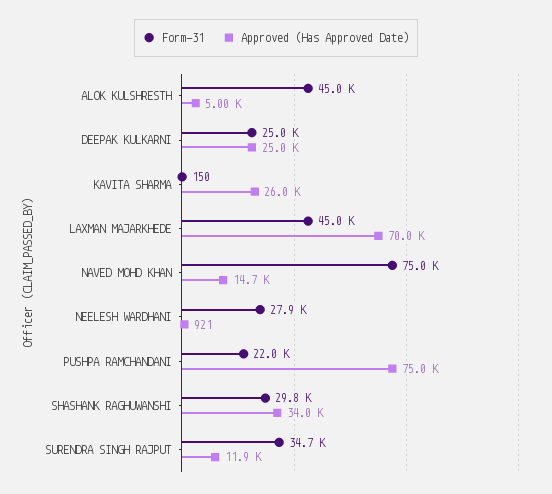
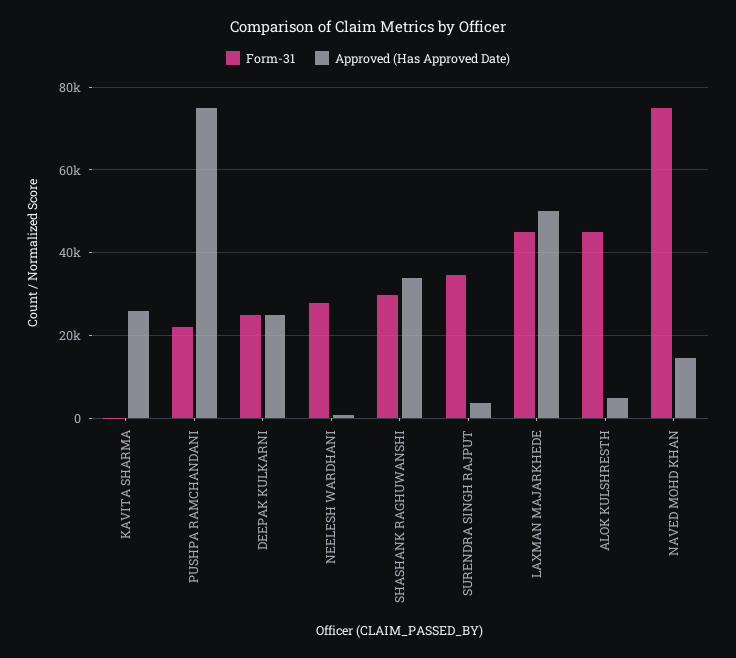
  {
    "Form-31": {
      "ALOK KULSHRESTH": 45000,
      "DEEPAK KULKARNI": 25000,
      "KAVITA SHARMA": 150,
      "LAXMAN MAJARKHEDE": 45000,
      "NAVED MOHD KHAN": 75000,
      "NEELESH WARDHANI": 27900,
      "PUSHPA RAMCHANDANI": 22000,
      "SHASHANK RAGHUWANSHI": 29800,
      "SURENDRA SINGH RAJPUT": 34700
    },
    "Approved (Has Approved Date)": {
      "ALOK KULSHRESTH": 5000,
      "DEEPAK KULKARNI": 25000,
      "KAVITA SHARMA": 26000,
-     "LAXMAN MAJARKHEDE": 70000,
+     "LAXMAN MAJARKHEDE": 50000,
      "NAVED MOHD KHAN": 14700,
      "NEELESH WARDHANI": 921,
      "PUSHPA RAMCHANDANI": 75000,
      "SHASHANK RAGHUWANSHI": 34000,
-     "SURENDRA SINGH RAJPUT": 11900
+     "SURENDRA SINGH RAJPUT": 4000
    }
  }

